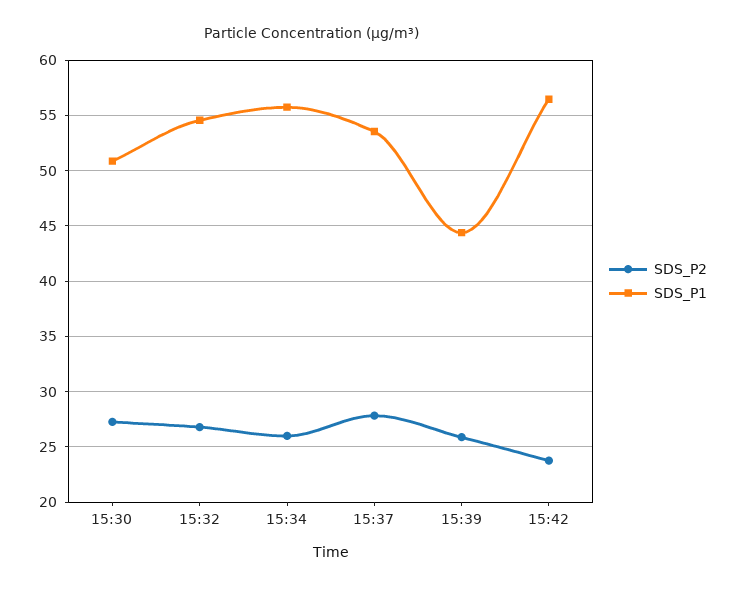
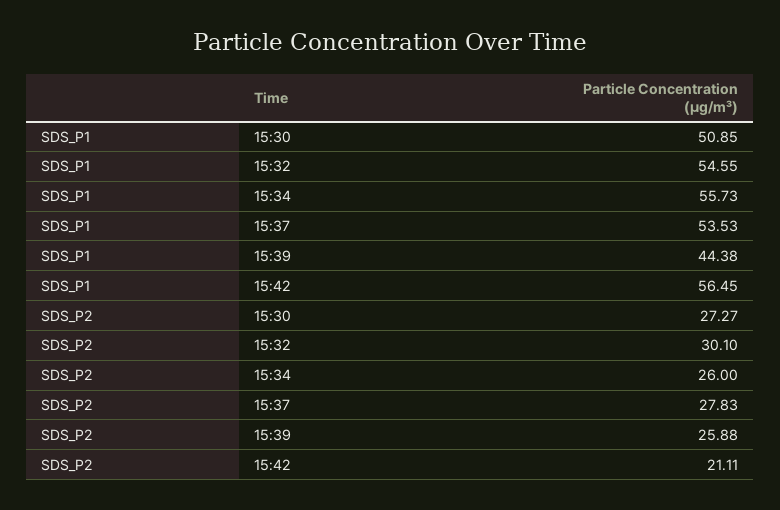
  {
    "SDS_P2": {
      "15:30": 27.27,
-     "15:32": 27,
+     "15:32": 30.1,
      "15:34": 26,
      "15:37": 27.83,
      "15:39": 25.88,
-     "15:42": 24
+     "15:42": 21.11
    },
    "SDS_P1": {
      "15:30": 50.85,
      "15:32": 54.55,
      "15:34": 55.73,
      "15:37": 53.53,
      "15:39": 44.38,
      "15:42": 56.45
    }
  }

